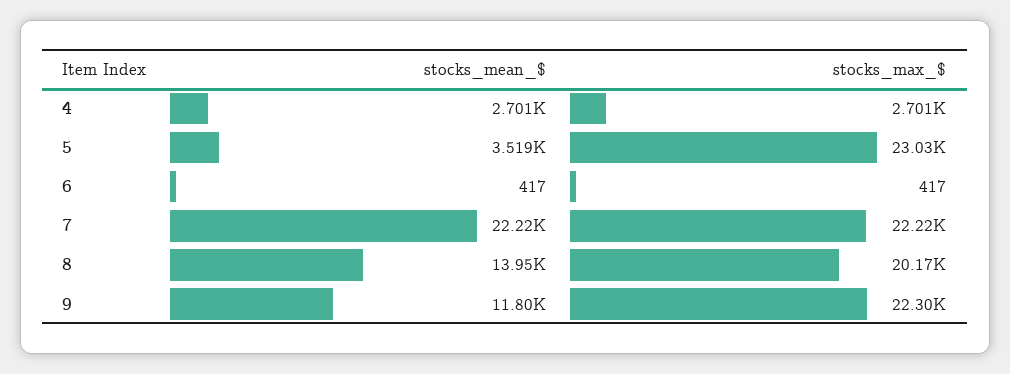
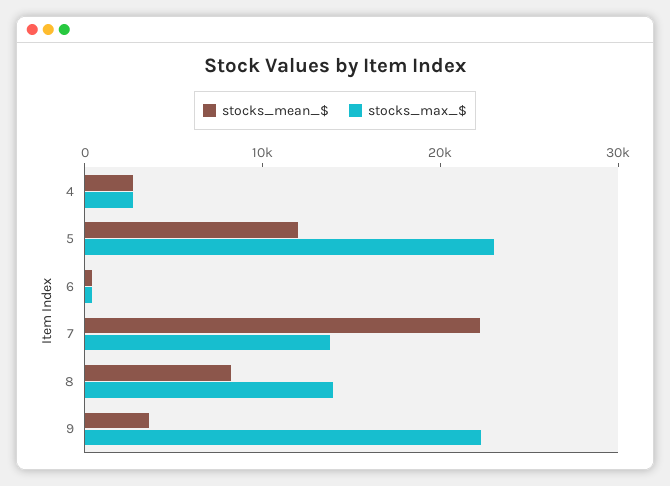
  {
    "stocks_mean_$": {
      "4": 2701,
-     "5": 3519,
+     "5": 12000,
      "6": 417,
      "7": 22220,
-     "8": 13950,
+     "8": 8000,
-     "9": 11800
+     "9": 4000
    },
    "stocks_max_$": {
      "4": 2701,
      "5": 23030,
      "6": 417,
-     "7": 22220,
+     "7": 14000,
-     "8": 20170,
+     "8": 14000,
      "9": 22300
    }
  }

